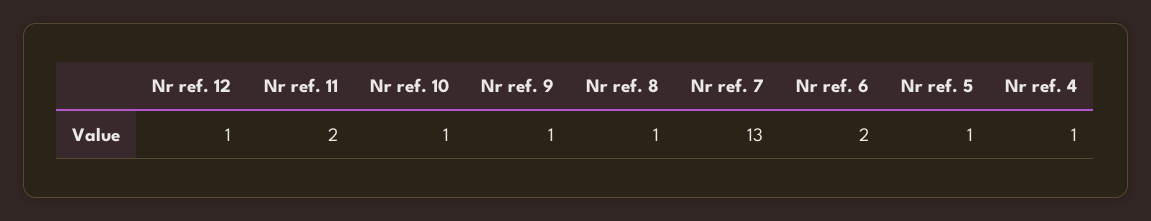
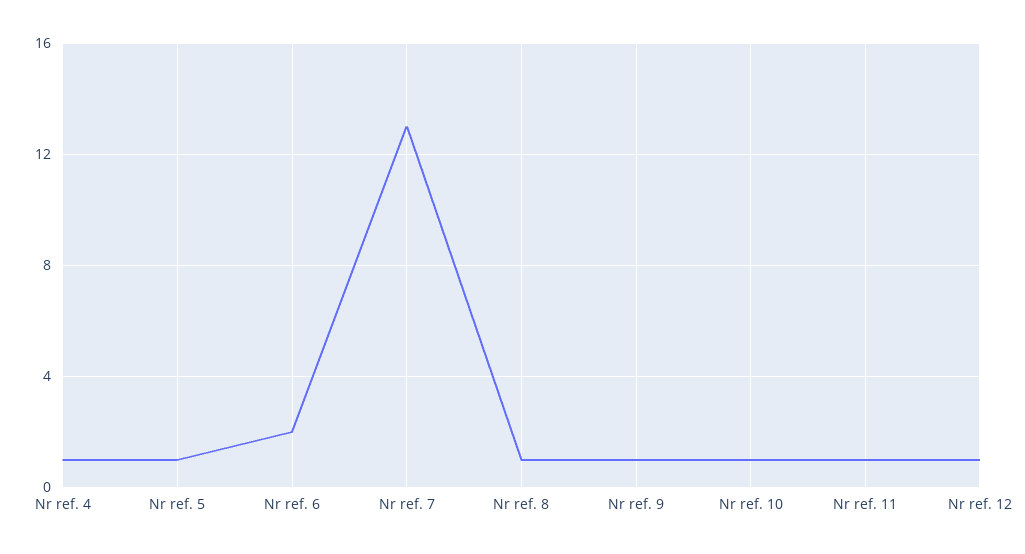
  {
    "Nr ref. 12": 1,
-   "Nr ref. 11": 2,
+   "Nr ref. 11": 1,
    "Nr ref. 10": 1,
    "Nr ref. 9": 1,
    "Nr ref. 8": 1,
    "Nr ref. 7": 13,
    "Nr ref. 6": 2,
    "Nr ref. 5": 1,
    "Nr ref. 4": 1
  }

